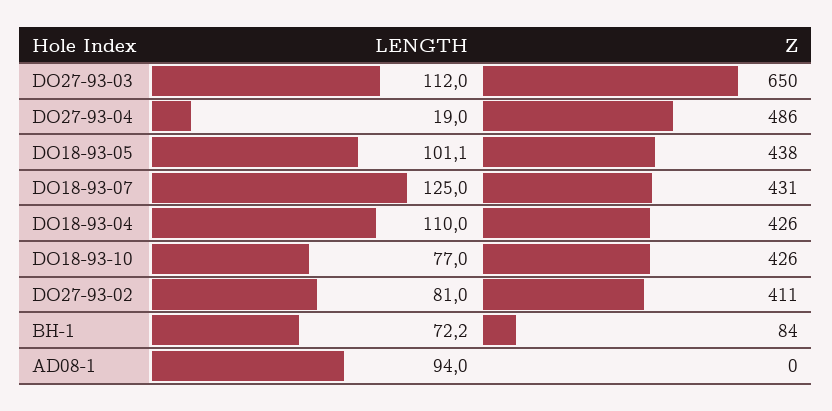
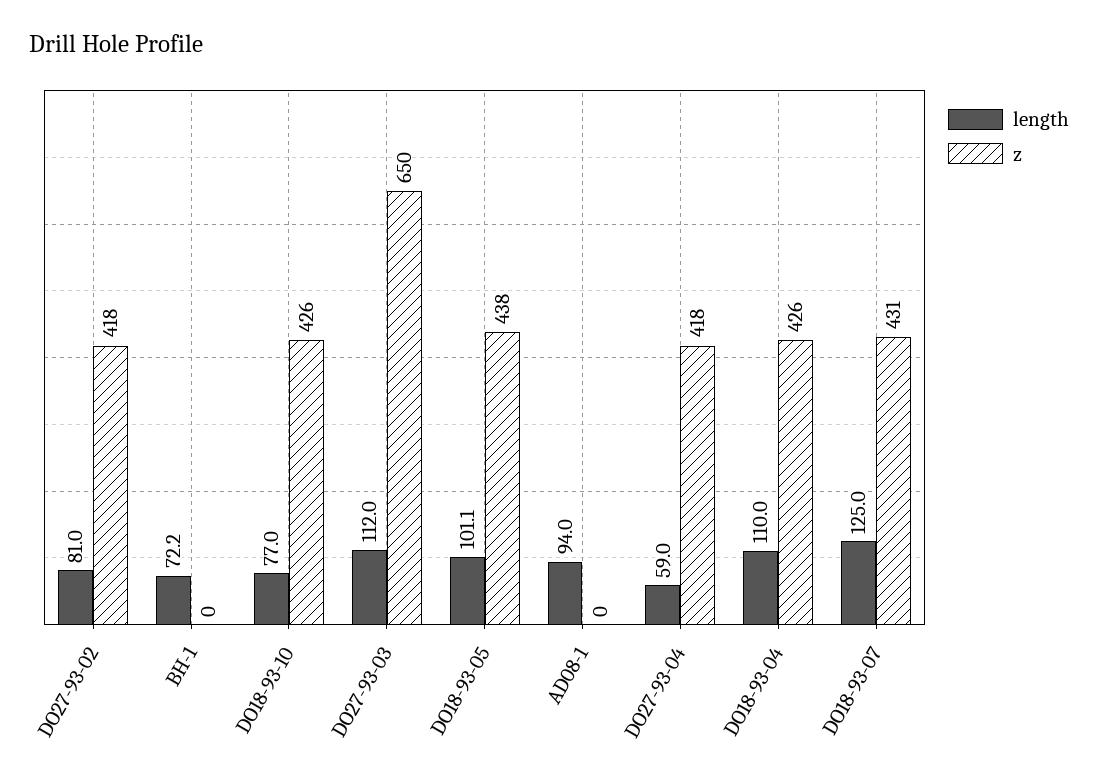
  {
    "LENGTH": {
      "DO27-93-03": 112,
-     "DO27-93-04": 19,
+     "DO27-93-04": 59,
      "DO18-93-05": 101.1,
      "DO18-93-07": 125,
      "DO18-93-04": 110,
      "DO18-93-10": 77,
      "DO27-93-02": 81,
      "BH-1": 72.2,
      "AD08-1": 94
    },
    "Z": {
      "DO27-93-03": 650,
-     "DO27-93-04": 486,
+     "DO27-93-04": 418,
      "DO18-93-05": 438,
      "DO18-93-07": 431,
      "DO18-93-04": 426,
      "DO18-93-10": 426,
-     "DO27-93-02": 411,
+     "DO27-93-02": 418,
-     "BH-1": 84,
+     "BH-1": 0,
      "AD08-1": 0
    }
  }

